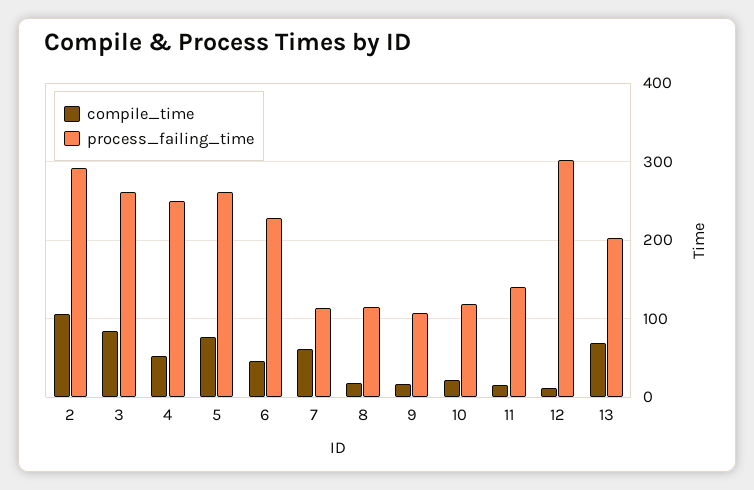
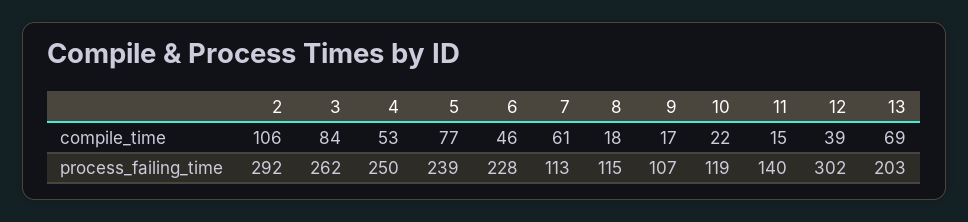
  {
    "compile_time": {
      "2": 106,
      "3": 84,
      "4": 53,
      "5": 77,
      "6": 46,
      "7": 61,
      "8": 18,
      "9": 17,
      "10": 22,
      "11": 15,
-     "12": 10,
+     "12": 39,
      "13": 69
    },
    "process_failing_time": {
      "2": 292,
      "3": 262,
      "4": 250,
-     "5": 260,
+     "5": 239,
      "6": 228,
      "7": 113,
      "8": 115,
      "9": 107,
      "10": 119,
      "11": 140,
      "12": 302,
      "13": 203
    }
  }

